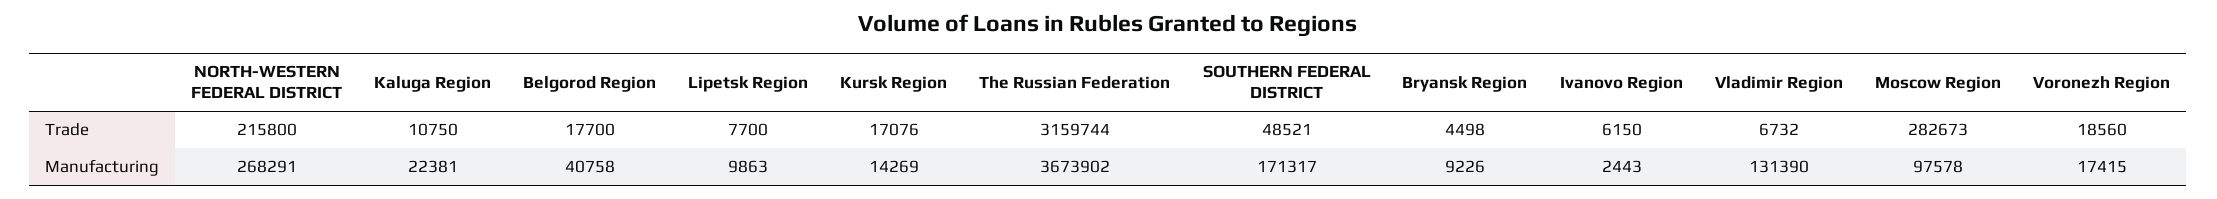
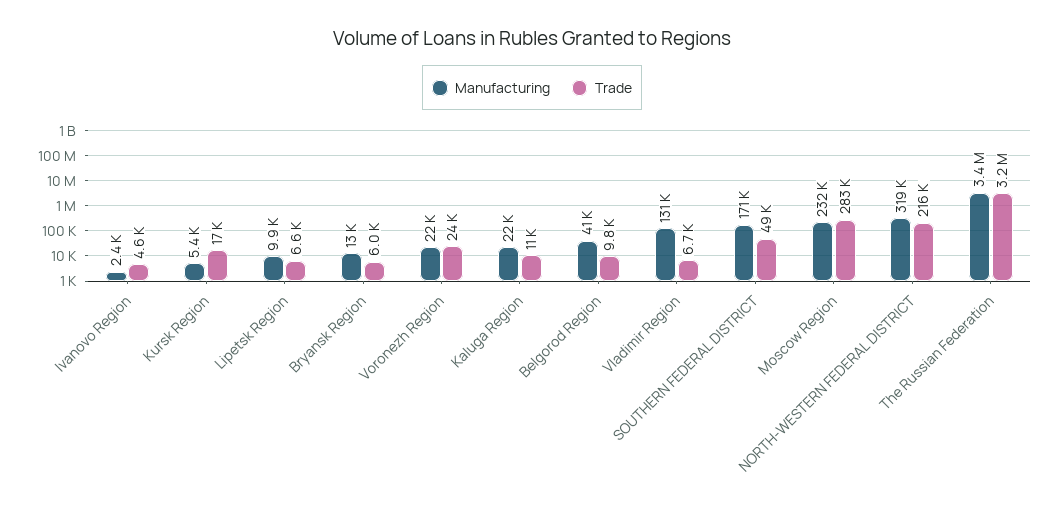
  {
    "Trade": {
      "NORTH-WESTERN FEDERAL DISTRICT": 215800,
      "Kaluga Region": 10750,
-     "Belgorod Region": 17700,
+     "Belgorod Region": 9800,
-     "Lipetsk Region": 7700,
+     "Lipetsk Region": 6600,
      "Kursk Region": 17076,
      "The Russian Federation": 3159744,
      "SOUTHERN FEDERAL DISTRICT": 48521,
-     "Bryansk Region": 4498,
+     "Bryansk Region": 6000,
-     "Ivanovo Region": 6150,
+     "Ivanovo Region": 4600,
      "Vladimir Region": 6732,
      "Moscow Region": 282673,
-     "Voronezh Region": 18560
+     "Voronezh Region": 24000
    },
    "Manufacturing": {
-     "NORTH-WESTERN FEDERAL DISTRICT": 268291,
+     "NORTH-WESTERN FEDERAL DISTRICT": 319000,
      "Kaluga Region": 22381,
      "Belgorod Region": 40758,
      "Lipetsk Region": 9863,
-     "Kursk Region": 14269,
+     "Kursk Region": 5400,
-     "The Russian Federation": 3673902,
+     "The Russian Federation": 3400000,
      "SOUTHERN FEDERAL DISTRICT": 171317,
-     "Bryansk Region": 9226,
+     "Bryansk Region": 13000,
      "Ivanovo Region": 2443,
      "Vladimir Region": 131390,
-     "Moscow Region": 97578,
+     "Moscow Region": 232000,
-     "Voronezh Region": 17415
+     "Voronezh Region": 22000
    }
  }

